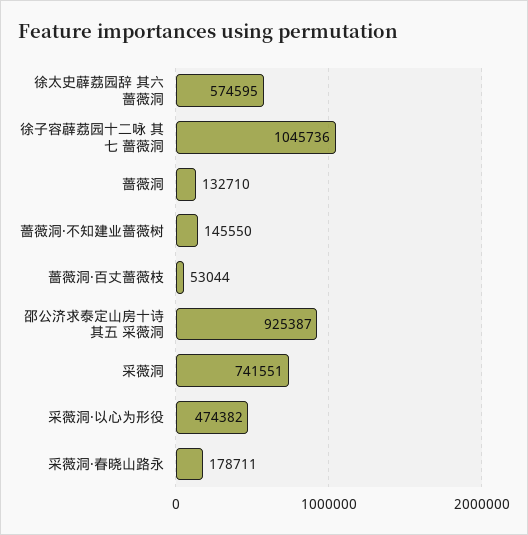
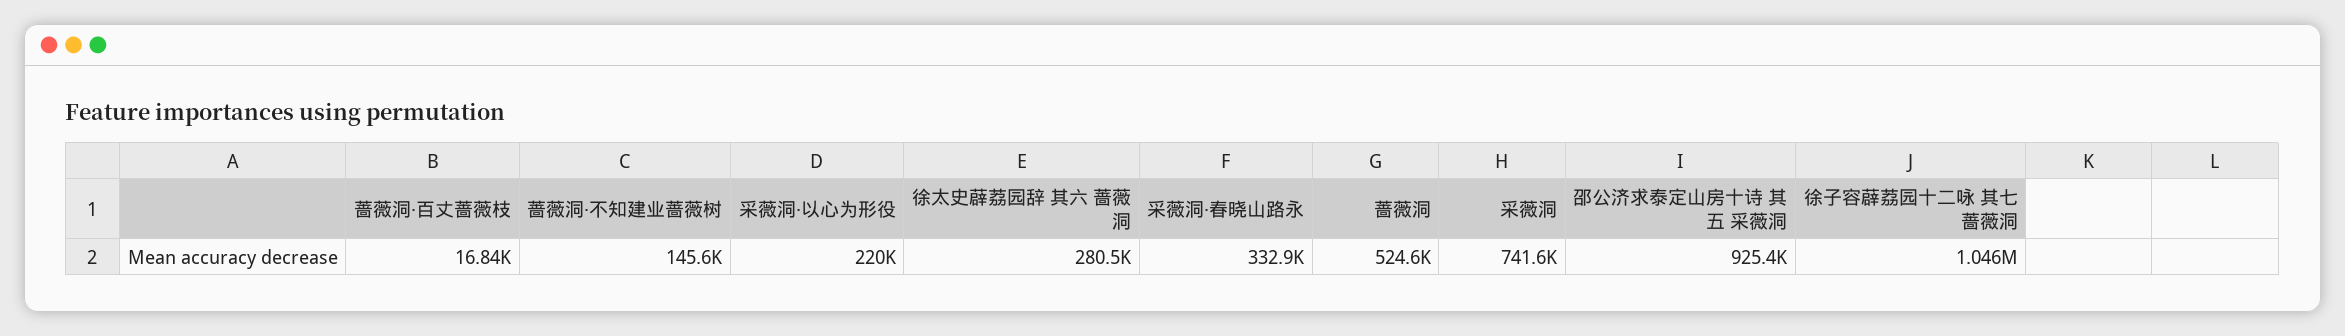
  {
-   "徐太史薜荔园辞 其六 蔷薇洞": 574595,
+   "徐太史薜荔园辞 其六 蔷薇洞": 280500,
    "徐子容薜荔园十二咏 其七 蔷薇洞": 1045736,
-   "蔷薇洞": 132710,
+   "蔷薇洞": 524600,
    "蔷薇洞·不知建业蔷薇树": 145550,
-   "蔷薇洞·百丈蔷薇枝": 53044,
+   "蔷薇洞·百丈蔷薇枝": 16840,
    "邵公济求泰定山房十诗 其五 采薇洞": 925387,
    "采薇洞": 741551,
-   "采薇洞·以心为形役": 474382,
+   "采薇洞·以心为形役": 220000,
-   "采薇洞·春晓山路永": 178711
+   "采薇洞·春晓山路永": 332900
  }

